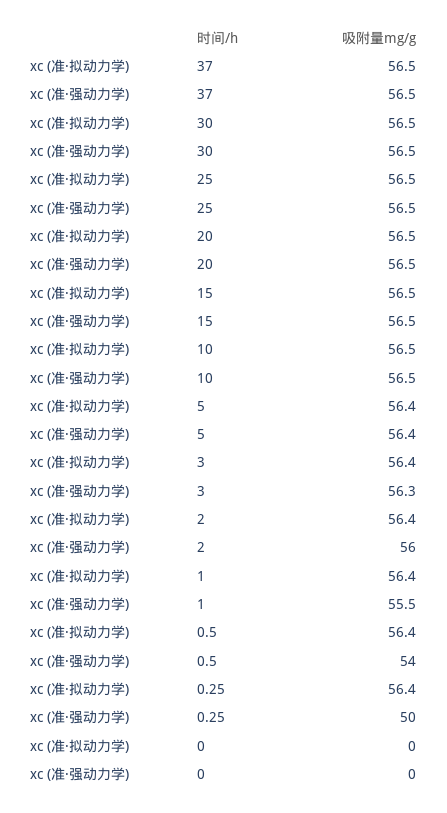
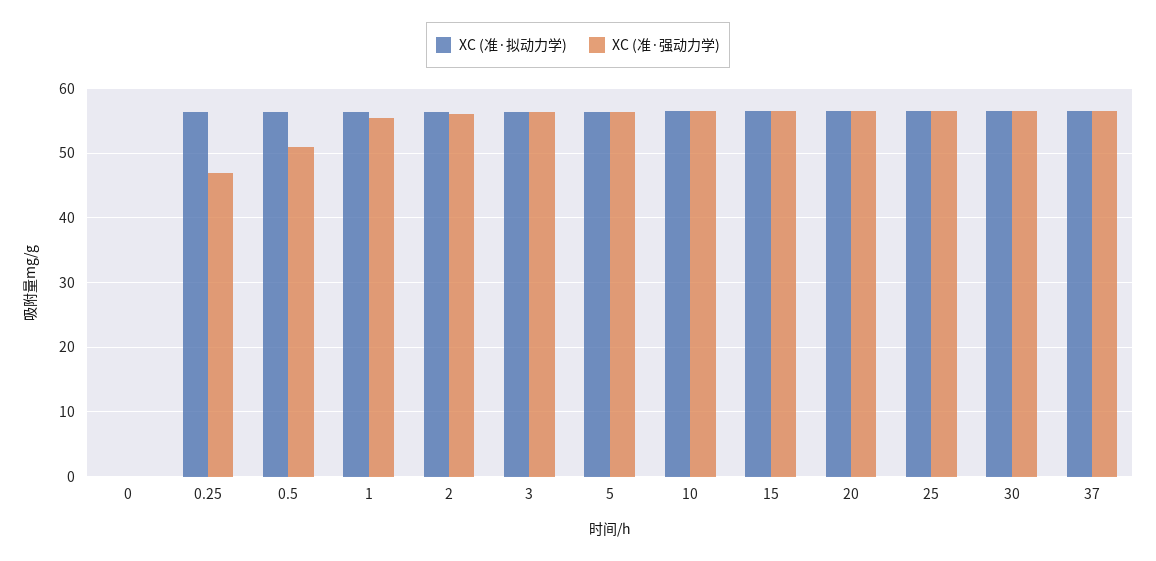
  {
    "xc (准·拟动力学)": {
      "37": 56.5,
      "30": 56.5,
      "25": 56.5,
      "20": 56.5,
      "15": 56.5,
      "10": 56.5,
      "5": 56.4,
      "3": 56.4,
      "2": 56.4,
      "1": 56.4,
      "0.5": 56.4,
      "0.25": 56.4,
      "0": 0
    },
    "xc (准·强动力学)": {
      "37": 56.5,
      "30": 56.5,
      "25": 56.5,
      "20": 56.5,
      "15": 56.5,
      "10": 56.5,
      "5": 56.4,
      "3": 56.3,
      "2": 56,
      "1": 55.5,
-     "0.5": 54,
+     "0.5": 51,
-     "0.25": 50,
+     "0.25": 47,
      "0": 0
    }
  }

